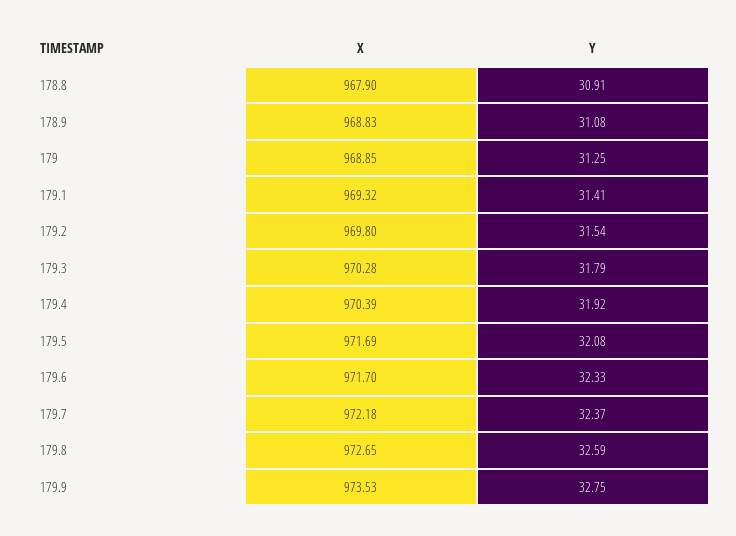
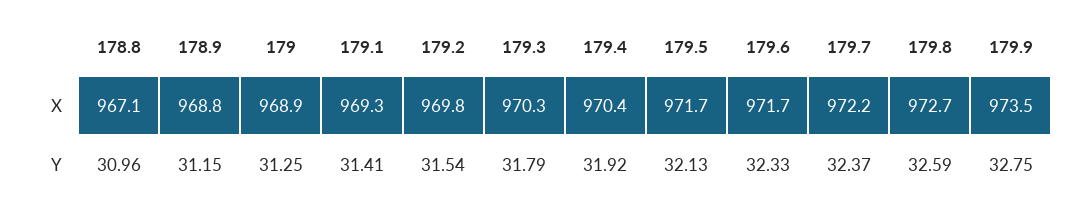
  {
    "X": {
-     "178.8": 967.9,
+     "178.8": 967.1,
      "178.9": 968.83,
      "179": 968.85,
      "179.1": 969.32,
      "179.2": 969.8,
      "179.3": 970.28,
      "179.4": 970.39,
      "179.5": 971.69,
      "179.6": 971.7,
      "179.7": 972.18,
      "179.8": 972.65,
      "179.9": 973.53
    },
    "Y": {
-     "178.8": 30.91,
+     "178.8": 30.96,
-     "178.9": 31.08,
+     "178.9": 31.15,
      "179": 31.25,
      "179.1": 31.41,
      "179.2": 31.54,
      "179.3": 31.79,
      "179.4": 31.92,
-     "179.5": 32.08,
+     "179.5": 32.13,
      "179.6": 32.33,
      "179.7": 32.37,
      "179.8": 32.59,
      "179.9": 32.75
    }
  }

